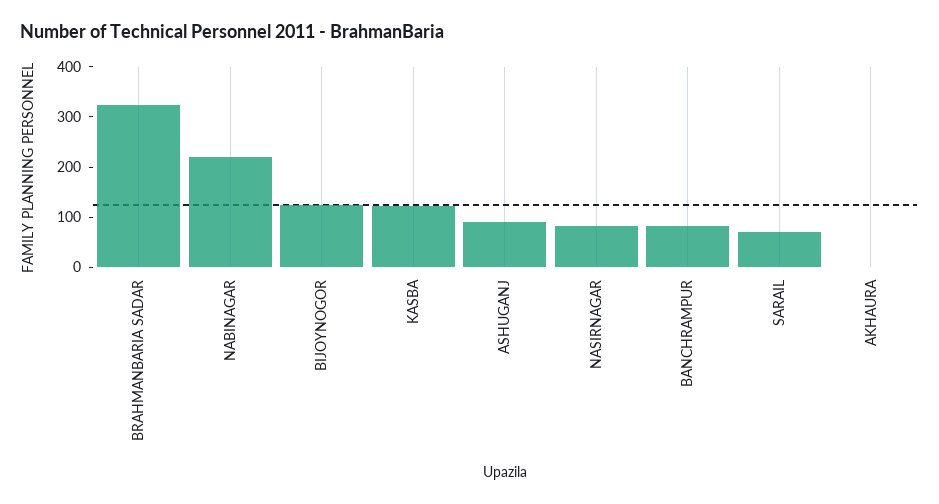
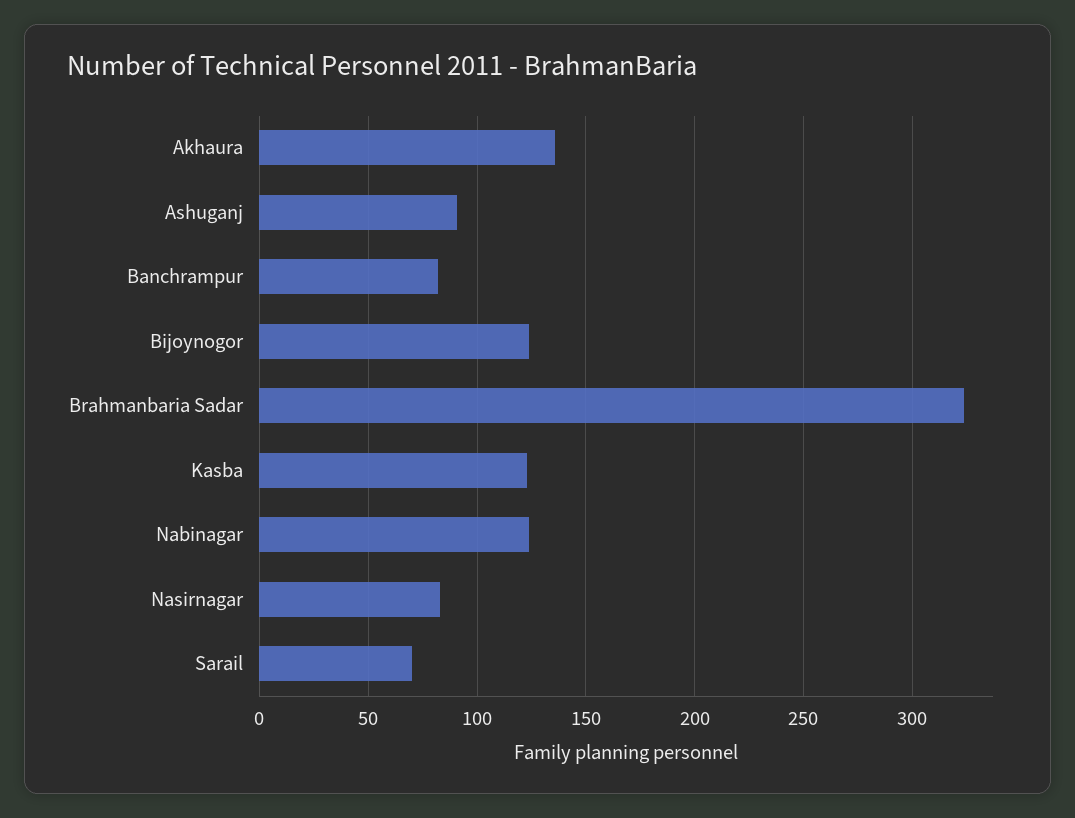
  {
    "BRAHMANBARIA SADAR": 325,
-   "NABINAGAR": 220,
+   "NABINAGAR": 125,
    "BIJOYNOGOR": 125,
    "KASBA": 125,
    "ASHUGANJ": 90,
    "NASIRNAGAR": 85,
    "BANCHRAMPUR": 80,
    "SARAIL": 70,
-   "AKHAURA": 0
+   "AKHAURA": 135
  }

